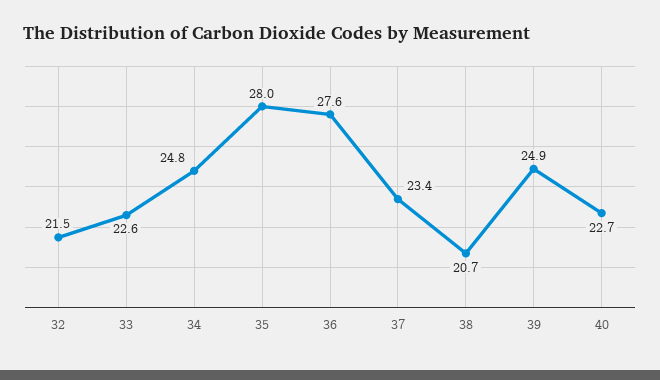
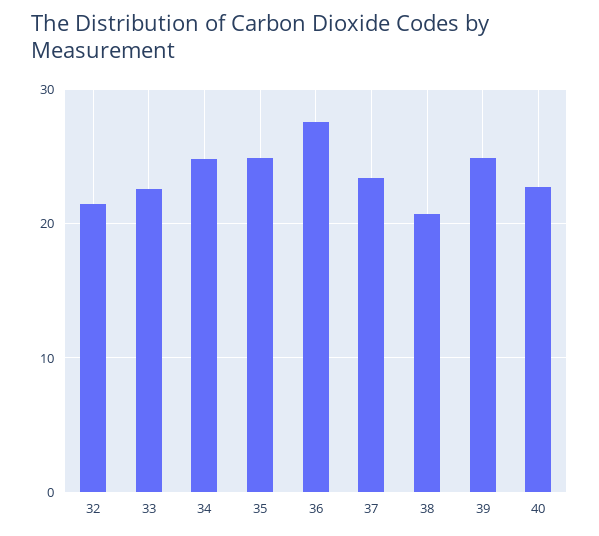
  {
    "32": 21.5,
    "33": 22.6,
    "34": 24.8,
-   "35": 28,
+   "35": 25,
    "36": 27.6,
    "37": 23.4,
    "38": 20.7,
    "39": 24.9,
    "40": 22.7
  }

